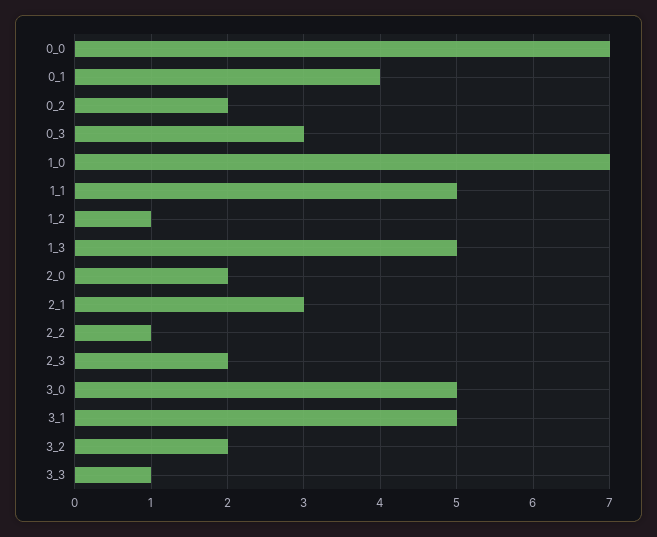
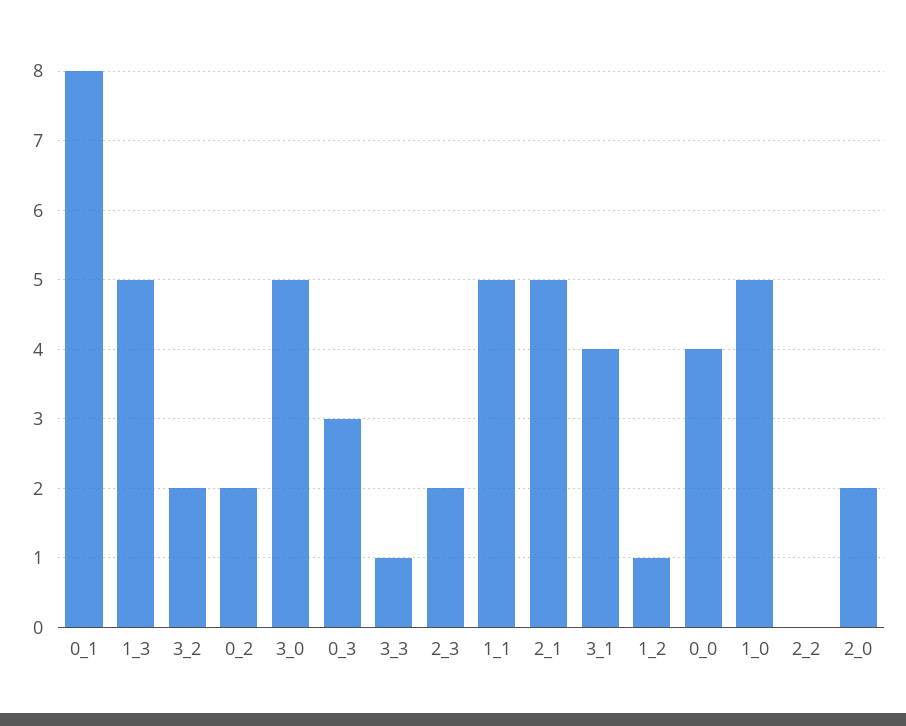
  {
-   "0_0": 7,
+   "0_0": 4,
-   "0_1": 4,
+   "0_1": 8,
    "0_2": 2,
    "0_3": 3,
-   "1_0": 7,
+   "1_0": 5,
    "1_1": 5,
    "1_2": 1,
    "1_3": 5,
    "2_0": 2,
-   "2_1": 3,
+   "2_1": 5,
-   "2_2": 1,
+   "2_2": 0,
    "2_3": 2,
    "3_0": 5,
-   "3_1": 5,
+   "3_1": 4,
    "3_2": 2,
    "3_3": 1
  }

